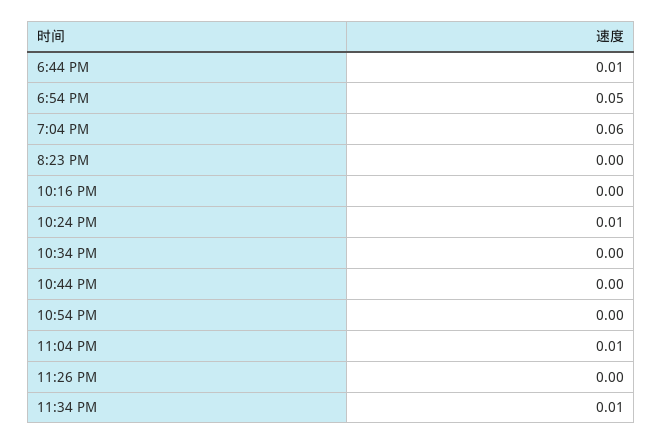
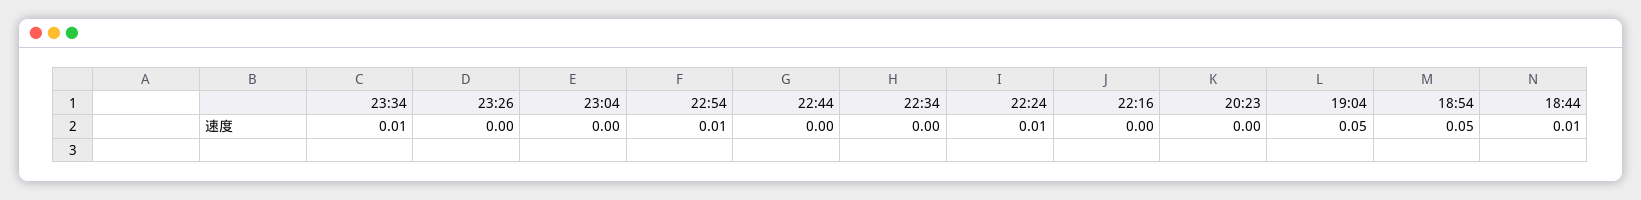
  {
    "6:44 PM": 0.01,
    "6:54 PM": 0.05,
-   "7:04 PM": 0.06,
+   "7:04 PM": 0.05,
    "8:23 PM": 0,
    "10:16 PM": 0,
    "10:24 PM": 0.01,
    "10:34 PM": 0,
    "10:44 PM": 0,
-   "10:54 PM": 0,
+   "10:54 PM": 0.01,
-   "11:04 PM": 0.01,
+   "11:04 PM": 0,
    "11:26 PM": 0,
    "11:34 PM": 0.01
  }

